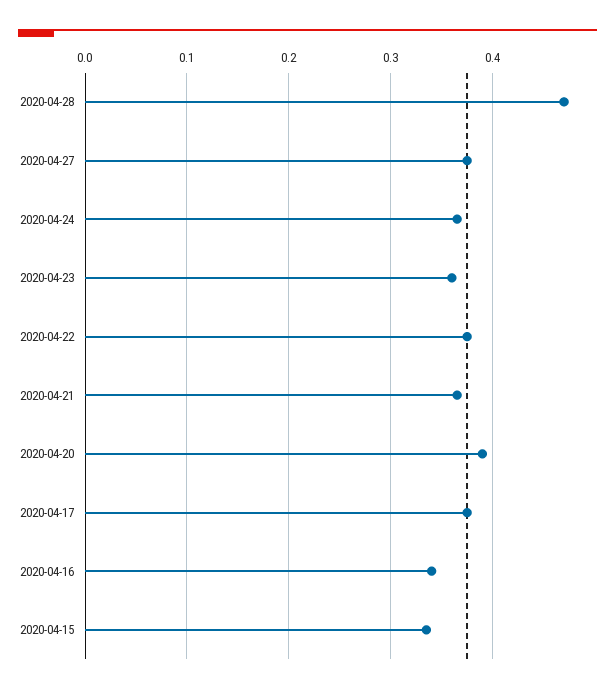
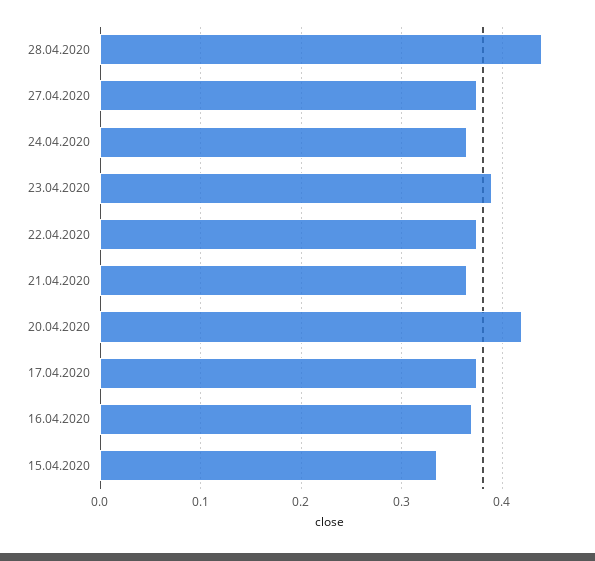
  {
-   "2020-04-28": 0.47,
+   "2020-04-28": 0.44,
    "2020-04-27": 0.38,
    "2020-04-24": 0.37,
-   "2020-04-23": 0.36,
+   "2020-04-23": 0.39,
    "2020-04-22": 0.38,
    "2020-04-21": 0.37,
-   "2020-04-20": 0.39,
+   "2020-04-20": 0.42,
    "2020-04-17": 0.38,
-   "2020-04-16": 0.34,
+   "2020-04-16": 0.37,
    "2020-04-15": 0.34
  }

